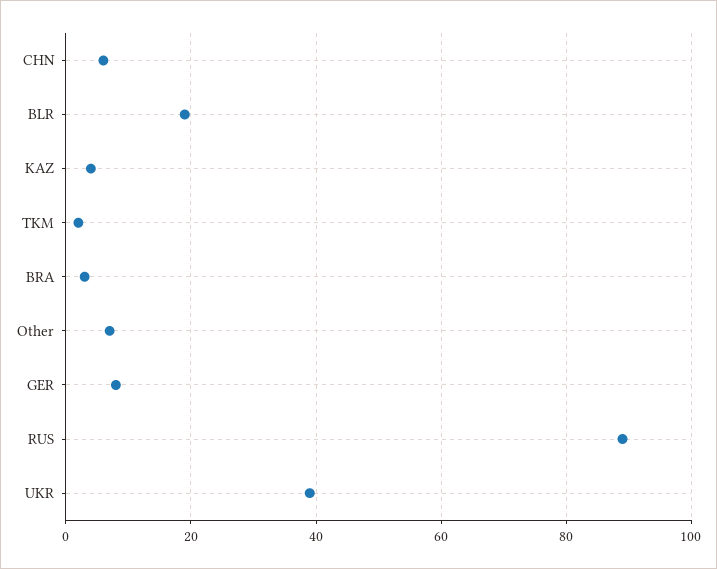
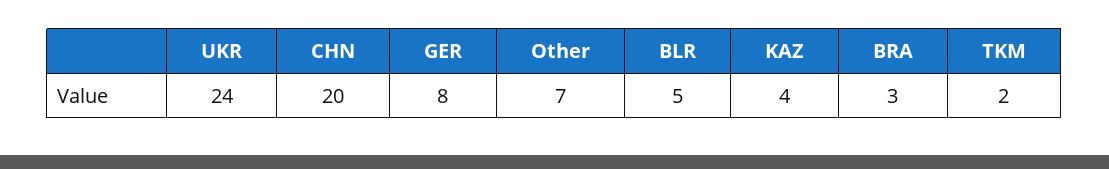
  {
-   "CHN": 5,
+   "CHN": 20,
-   "BLR": 20,
+   "BLR": 5,
    "KAZ": 4,
    "TKM": 2,
    "BRA": 3,
    "Other": 7,
    "GER": 8,
-   "RUS": 90,
-   "UKR": 40
+   "UKR": 24
  }

